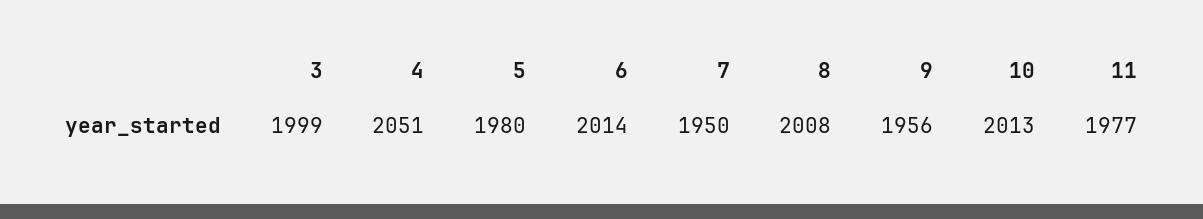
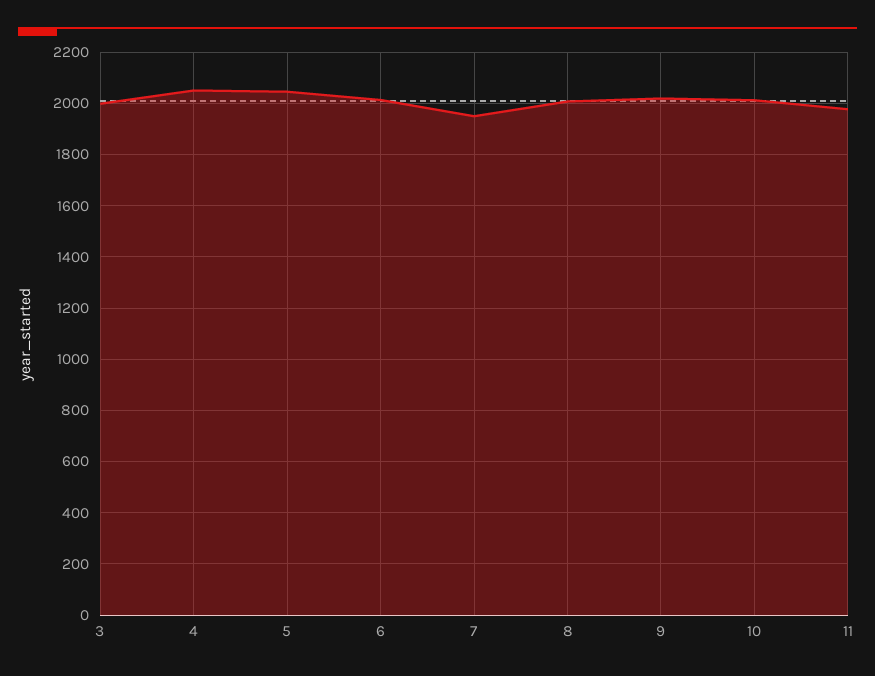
  {
    "3": 1999,
    "4": 2051,
-   "5": 1980,
+   "5": 2050,
    "6": 2014,
    "7": 1950,
    "8": 2008,
-   "9": 1956,
+   "9": 2025,
    "10": 2013,
    "11": 1977
  }

